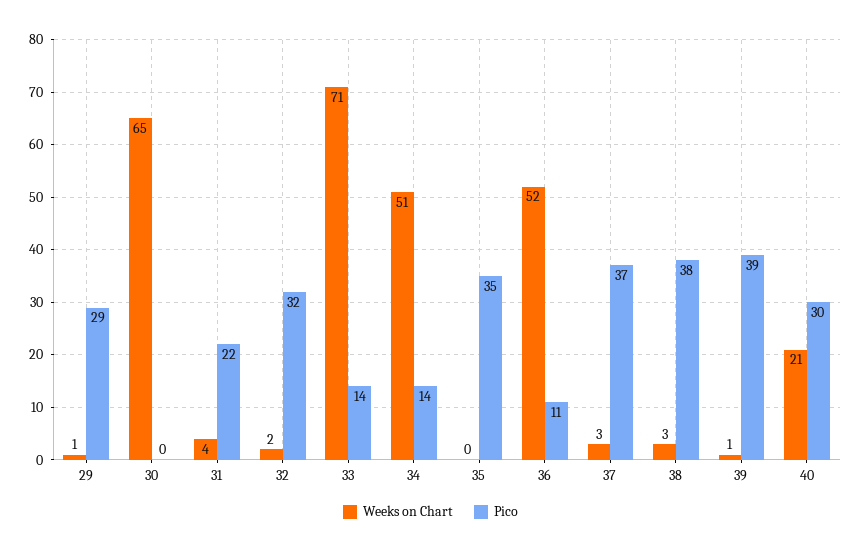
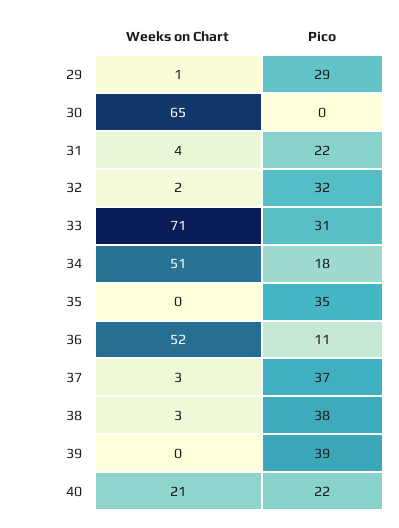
  {
    "Weeks on Chart": {
      "29": 1,
      "30": 65,
      "31": 4,
      "32": 2,
      "33": 71,
      "34": 51,
      "35": 0,
      "36": 52,
      "37": 3,
      "38": 3,
-     "39": 1,
+     "39": 0,
      "40": 21
    },
    "Pico": {
      "29": 29,
      "30": 0,
      "31": 22,
      "32": 32,
-     "33": 14,
+     "33": 31,
-     "34": 14,
+     "34": 18,
      "35": 35,
      "36": 11,
      "37": 37,
      "38": 38,
      "39": 39,
-     "40": 30
+     "40": 22
    }
  }

